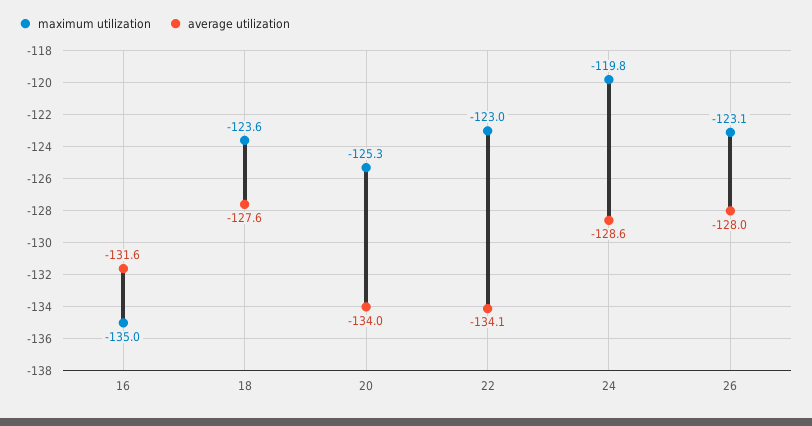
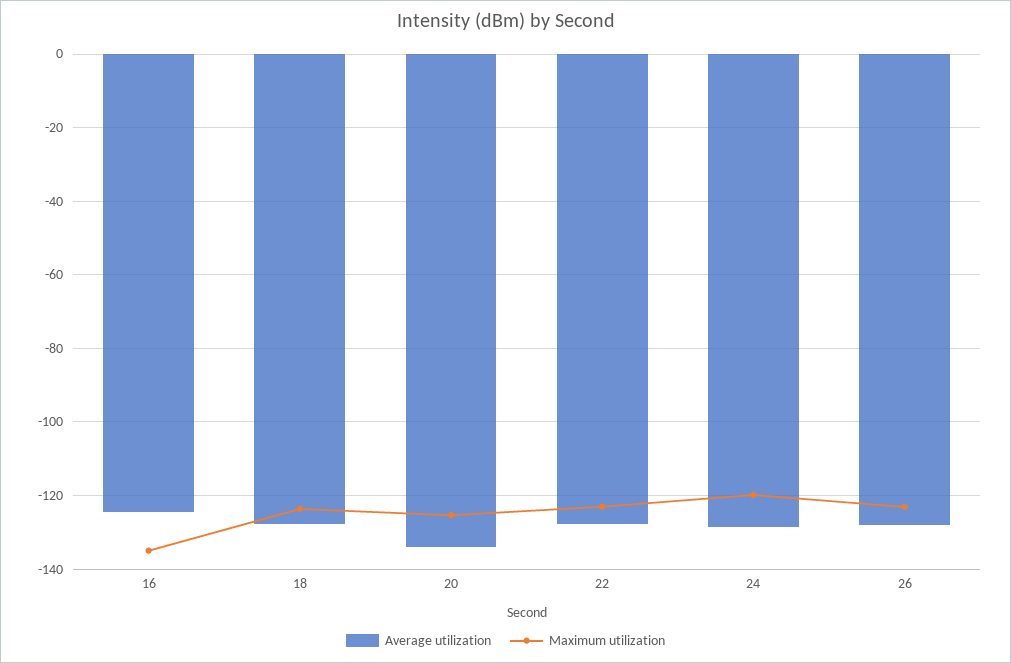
  {
    "maximum utilization": {
      "16": -135,
      "18": -123.6,
      "20": -125.3,
      "22": -123,
      "24": -119.8,
      "26": -123.1
    },
    "average utilization": {
-     "16": -131.6,
+     "16": -124,
      "18": -127.6,
      "20": -134,
-     "22": -134.1,
+     "22": -128,
      "24": -128.6,
      "26": -128
    }
  }

